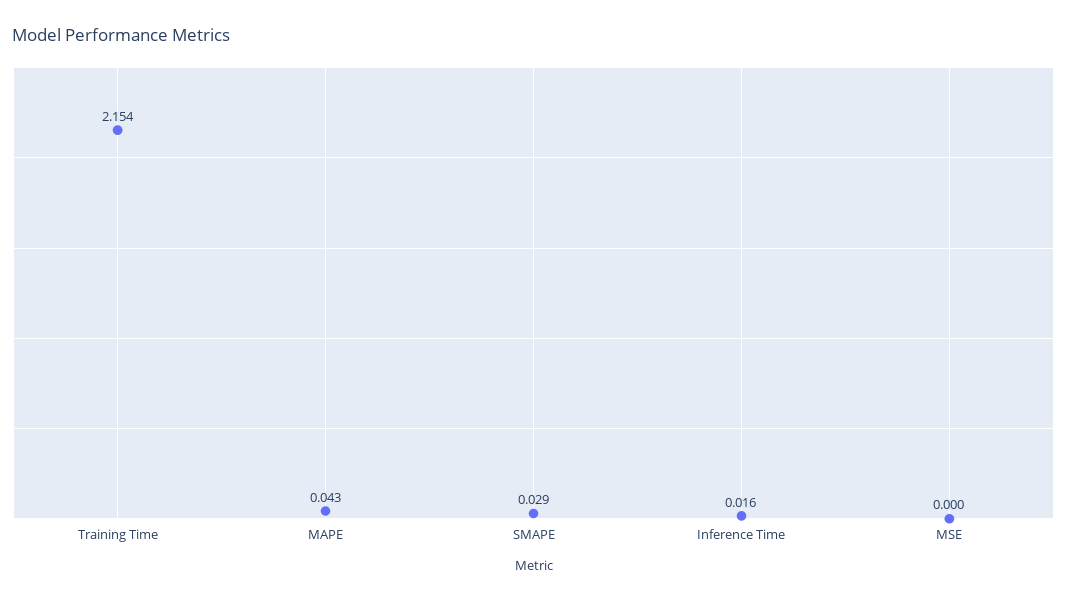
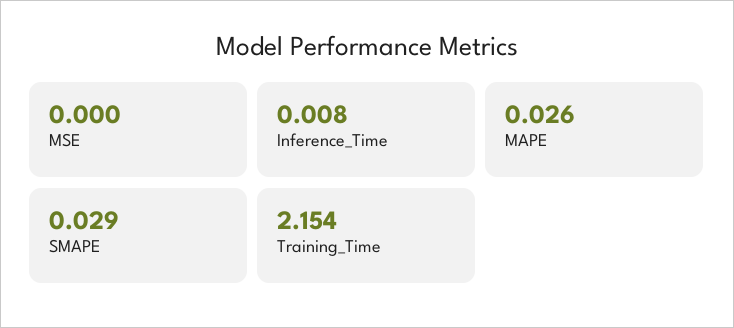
  {
    "Training Time": 2.154,
-   "MAPE": 0.043,
+   "MAPE": 0.026,
    "SMAPE": 0.029,
-   "Inference Time": 0.016,
+   "Inference Time": 0.008,
    "MSE": 0
  }

